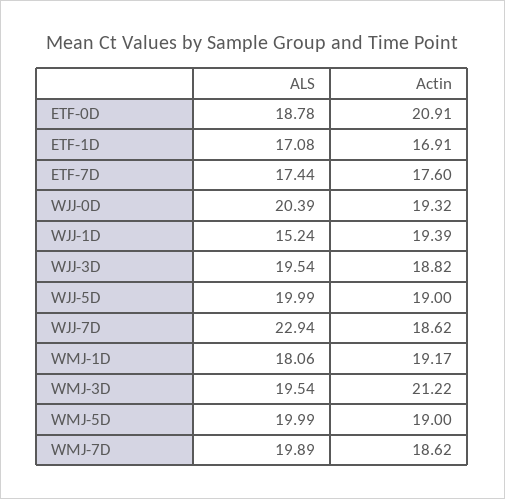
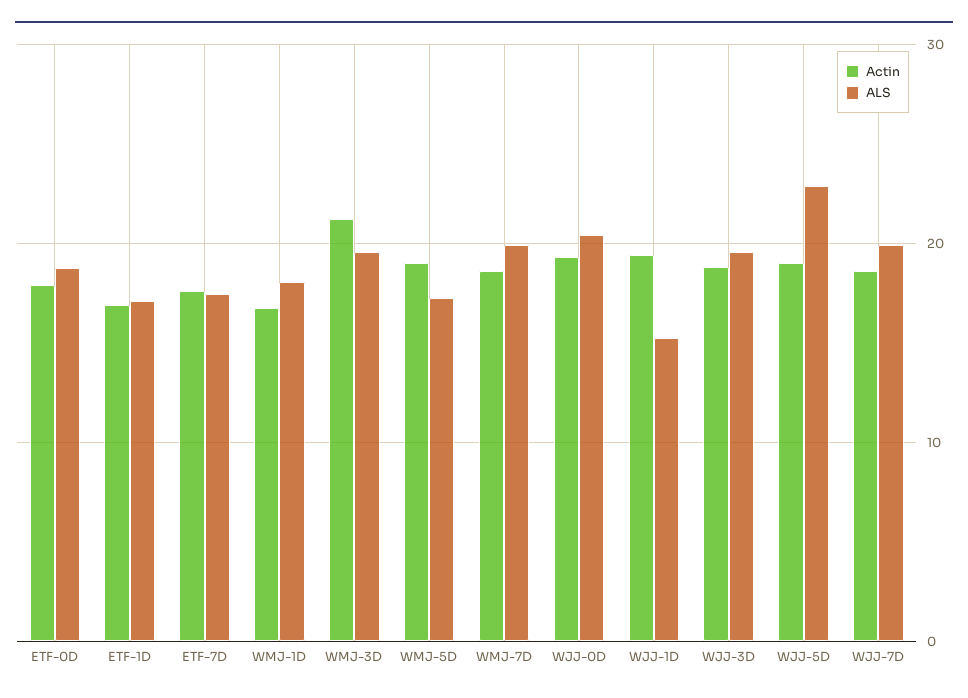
  {
    "ALS": {
      "ETF-0D": 18.78,
      "ETF-1D": 17.08,
      "ETF-7D": 17.44,
      "WJJ-0D": 20.39,
      "WJJ-1D": 15.24,
      "WJJ-3D": 19.54,
-     "WJJ-5D": 19.99,
+     "WJJ-5D": 23,
-     "WJJ-7D": 22.94,
+     "WJJ-7D": 20,
      "WMJ-1D": 18.06,
      "WMJ-3D": 19.54,
-     "WMJ-5D": 19.99,
+     "WMJ-5D": 17,
      "WMJ-7D": 19.89
    },
    "Actin": {
-     "ETF-0D": 20.91,
+     "ETF-0D": 18,
      "ETF-1D": 16.91,
      "ETF-7D": 17.6,
      "WJJ-0D": 19.32,
      "WJJ-1D": 19.39,
      "WJJ-3D": 18.82,
      "WJJ-5D": 19,
      "WJJ-7D": 18.62,
-     "WMJ-1D": 19.17,
+     "WMJ-1D": 17,
      "WMJ-3D": 21.22,
      "WMJ-5D": 19,
      "WMJ-7D": 18.62
    }
  }

